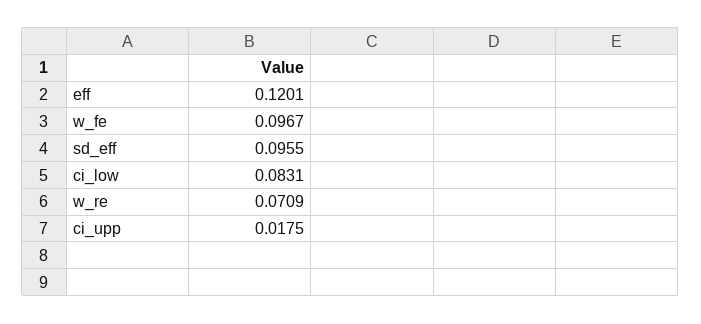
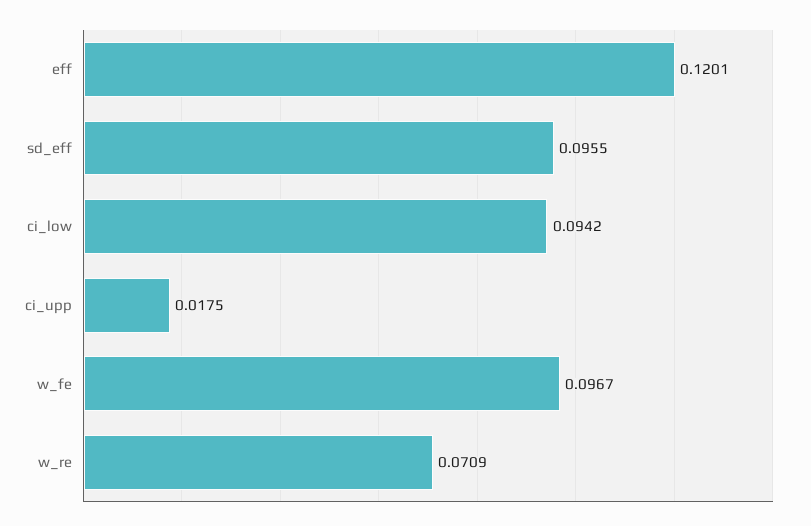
  {
    "eff": 0.1201,
    "w_fe": 0.0967,
    "sd_eff": 0.0955,
-   "ci_low": 0.0831,
+   "ci_low": 0.0942,
    "w_re": 0.0709,
    "ci_upp": 0.0175
  }

